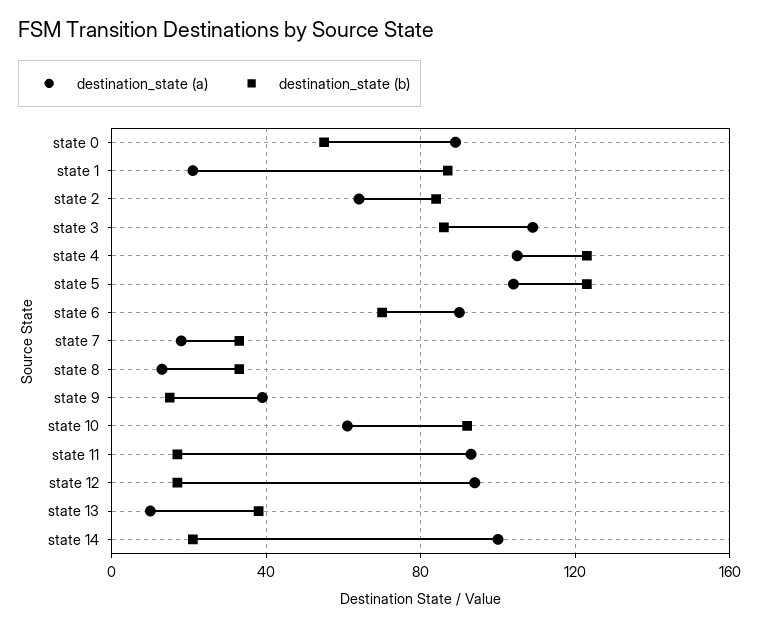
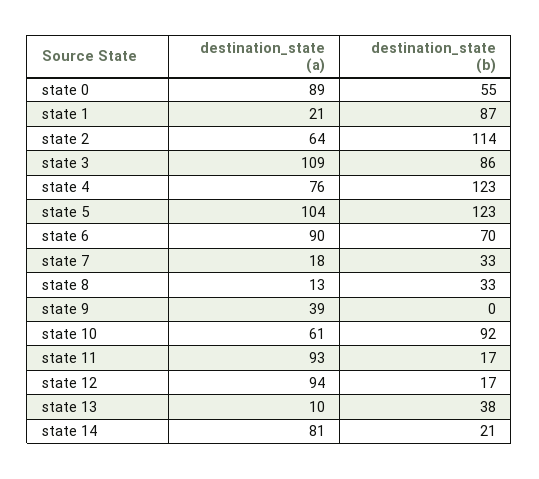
  {
    "destination_state (a)": {
      "state 0": 89,
      "state 1": 21,
      "state 2": 64,
      "state 3": 109,
-     "state 4": 105,
+     "state 4": 76,
      "state 5": 104,
      "state 6": 90,
      "state 7": 18,
      "state 8": 13,
      "state 9": 39,
      "state 10": 61,
      "state 11": 93,
      "state 12": 94,
      "state 13": 10,
-     "state 14": 100
+     "state 14": 81
    },
    "destination_state (b)": {
      "state 0": 55,
      "state 1": 87,
-     "state 2": 85,
+     "state 2": 114,
      "state 3": 86,
      "state 4": 123,
      "state 5": 123,
      "state 6": 70,
      "state 7": 33,
      "state 8": 33,
-     "state 9": 15,
+     "state 9": 0,
      "state 10": 92,
      "state 11": 17,
      "state 12": 17,
      "state 13": 38,
      "state 14": 21
    }
  }

